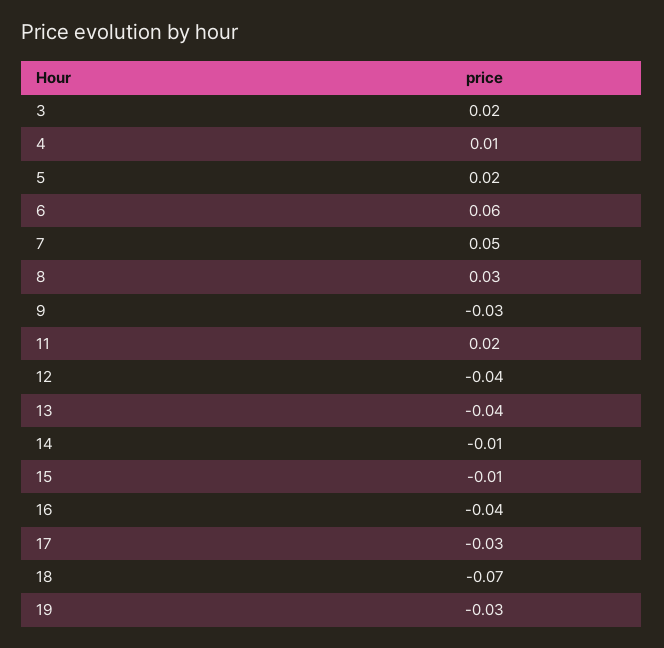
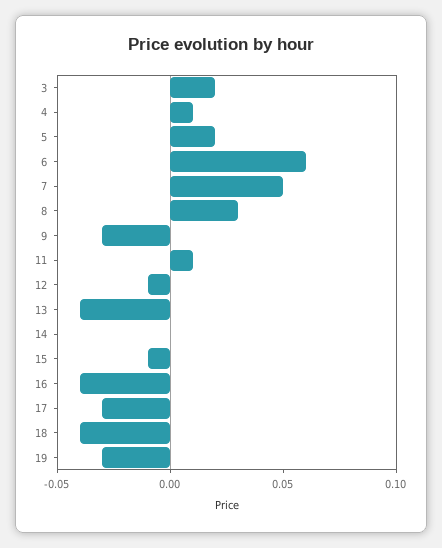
  {
    "3": 0.02,
    "4": 0.01,
    "5": 0.02,
    "6": 0.06,
    "7": 0.05,
    "8": 0.03,
    "9": -0.03,
-   "11": 0.02,
+   "11": 0.01,
-   "12": -0.04,
+   "12": -0.01,
    "13": -0.04,
-   "14": -0.01,
+   "14": 0,
    "15": -0.01,
    "16": -0.04,
    "17": -0.03,
-   "18": -0.07,
+   "18": -0.04,
    "19": -0.03
  }

